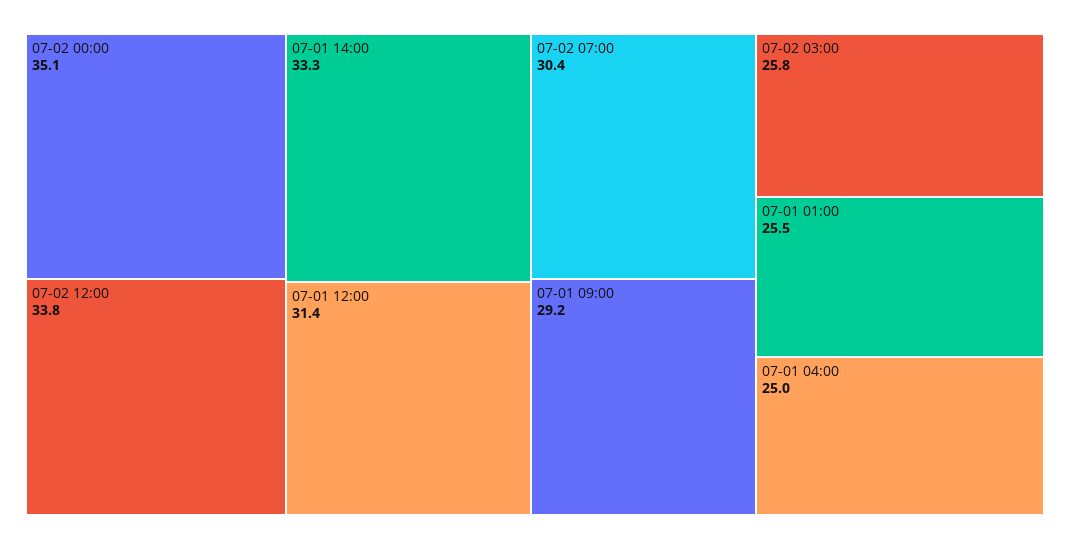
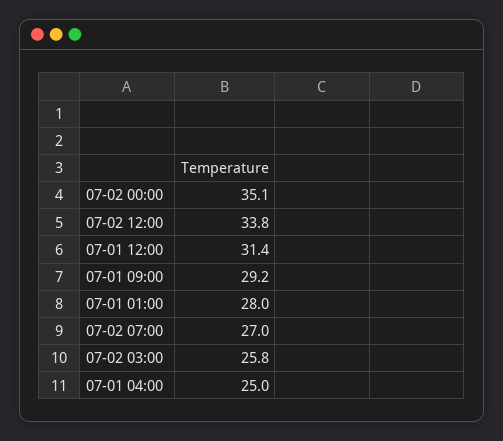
  {
    "07-02 00:00": 35.1,
    "07-02 12:00": 33.8,
-   "07-01 14:00": 33.3,
    "07-01 12:00": 31.4,
-   "07-02 07:00": 30.4,
+   "07-02 07:00": 27,
    "07-01 09:00": 29.2,
    "07-02 03:00": 25.8,
-   "07-01 01:00": 25.5,
+   "07-01 01:00": 28,
    "07-01 04:00": 25
  }

